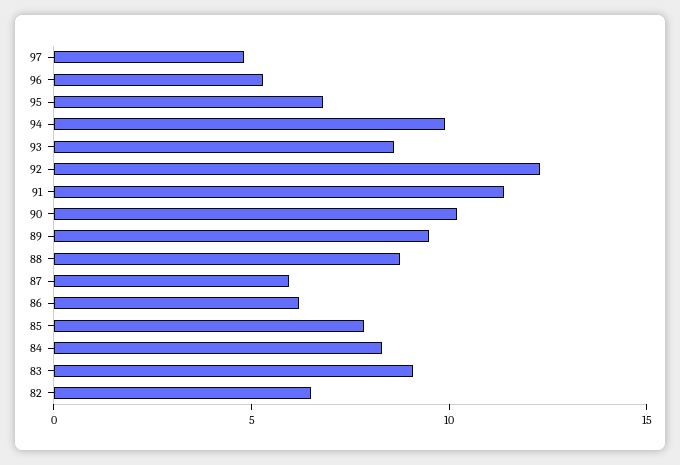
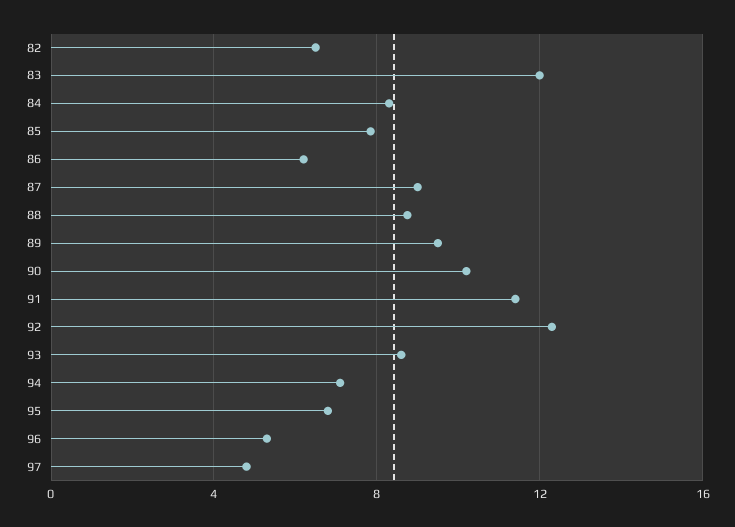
  {
    "97": 5,
    "96": 5.5,
    "95": 7,
-   "94": 10,
+   "94": 7,
    "93": 8.5,
    "92": 12.5,
    "91": 11.5,
    "90": 10,
    "89": 9.5,
    "88": 9,
-   "87": 6,
+   "87": 9,
    "86": 6,
    "85": 8,
    "84": 8.5,
-   "83": 9,
+   "83": 12,
    "82": 6.5
  }

